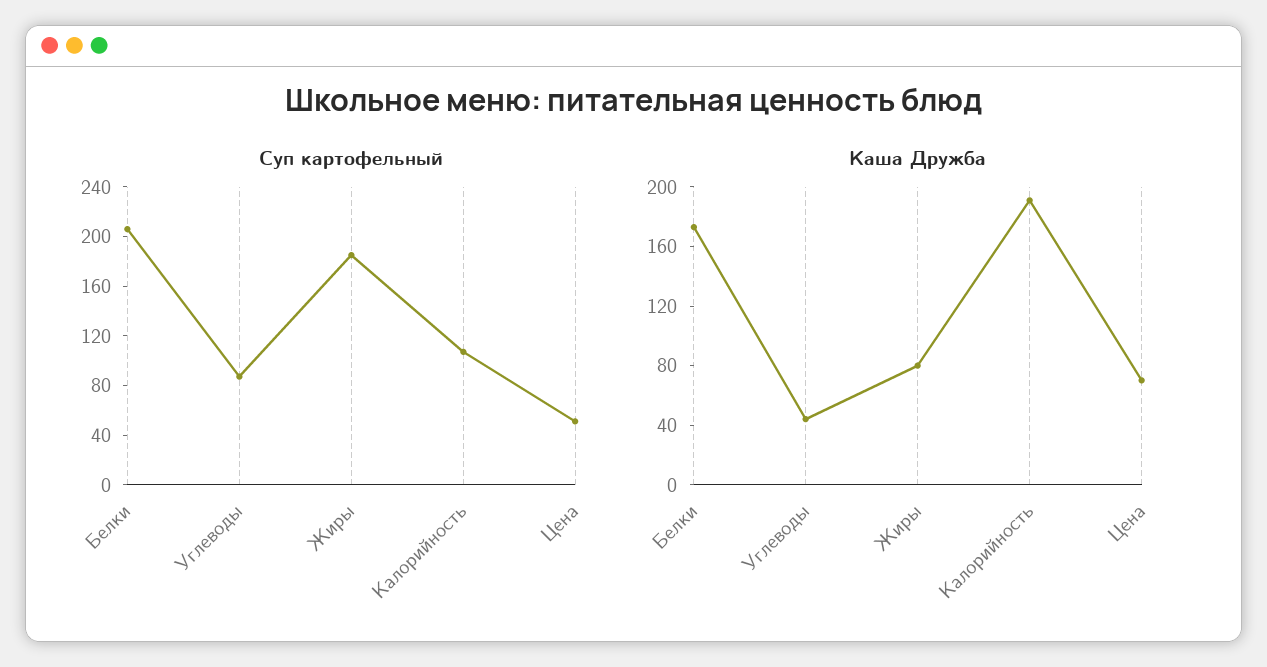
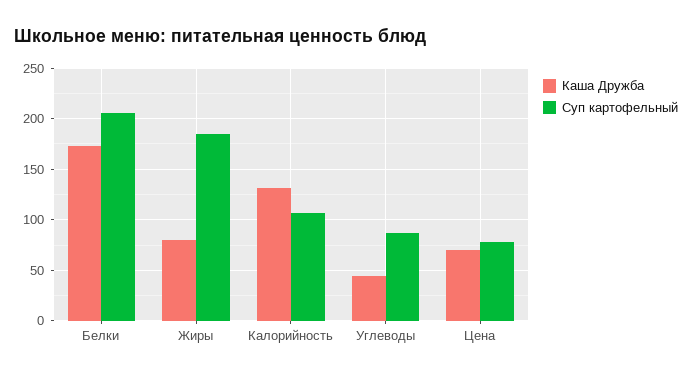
  {
    "Суп картофельный": {
      "Белки": 210,
      "Углеводы": 90,
      "Жиры": 190,
      "Калорийность": 110,
-     "Цена": 50
+     "Цена": 80
    },
    "Каша Дружба": {
      "Белки": 170,
      "Углеводы": 40,
      "Жиры": 80,
-     "Калорийность": 190,
+     "Калорийность": 130,
      "Цена": 70
    }
  }

